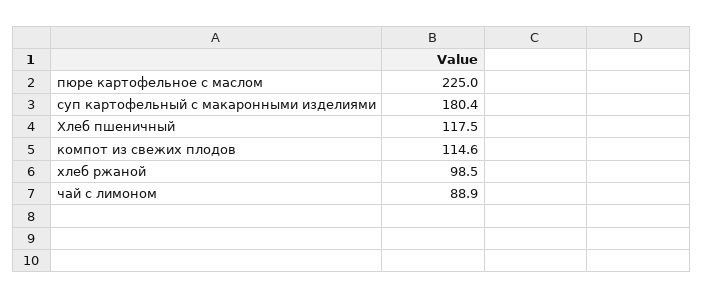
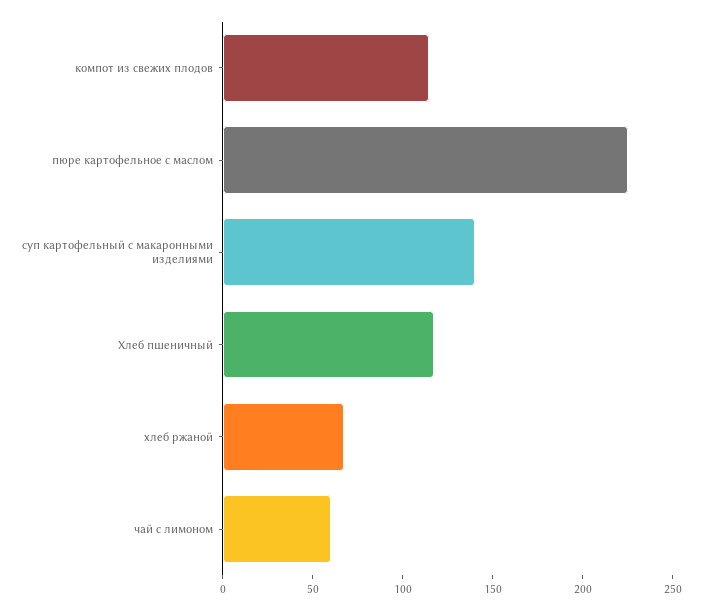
  {
    "пюре картофельное с маслом": 225,
-   "суп картофельный с макаронными изделиями": 180.4,
+   "суп картофельный с макаронными изделиями": 140,
    "Хлеб пшеничный": 117.5,
    "компот из свежих плодов": 114.6,
-   "хлеб ржаной": 98.5,
+   "хлеб ржаной": 70,
-   "чай с лимоном": 88.9
+   "чай с лимоном": 60
  }

